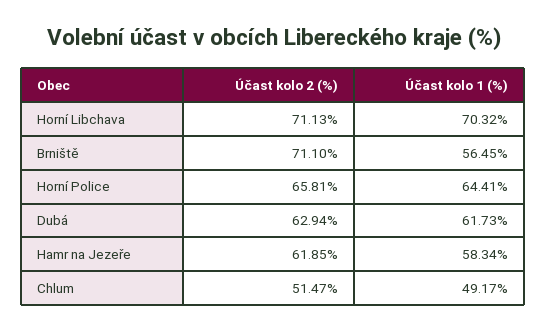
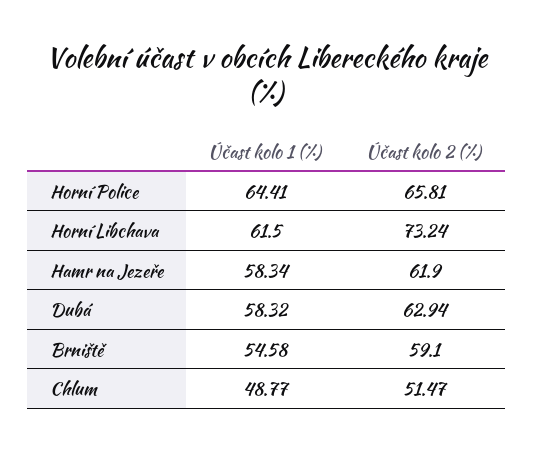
  {
    "Účast kolo 2 (%)": {
-     "Horní Libchava": 71.13,
+     "Horní Libchava": 73.24,
-     "Brniště": 71.1,
+     "Brniště": 59.1,
      "Horní Police": 65.81,
      "Dubá": 62.94,
-     "Hamr na Jezeře": 61.85,
+     "Hamr na Jezeře": 61.9,
      "Chlum": 51.47
    },
    "Účast kolo 1 (%)": {
-     "Horní Libchava": 70.32,
+     "Horní Libchava": 61.5,
-     "Brniště": 56.45,
+     "Brniště": 54.58,
      "Horní Police": 64.41,
-     "Dubá": 61.73,
+     "Dubá": 58.32,
      "Hamr na Jezeře": 58.34,
-     "Chlum": 49.17
+     "Chlum": 48.77
    }
  }

